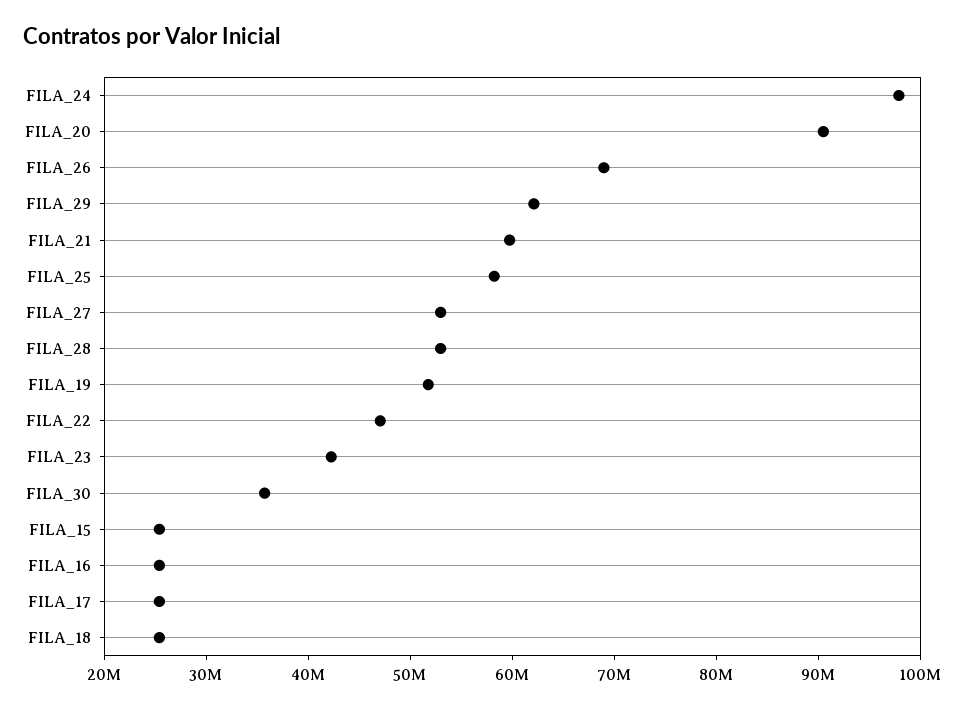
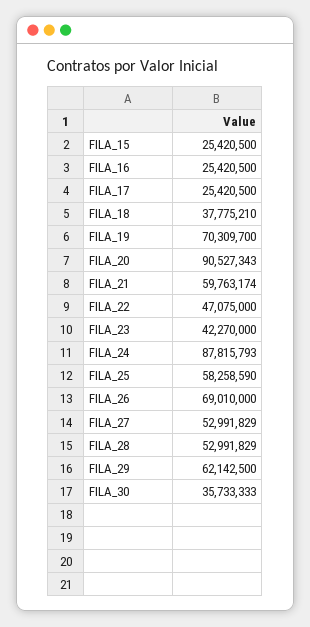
  {
-   "FILA_24": 98000000,
+   "FILA_24": 87815793,
    "FILA_20": 90527343,
    "FILA_26": 69010000,
    "FILA_29": 62142500,
    "FILA_21": 59763174,
    "FILA_25": 58258590,
    "FILA_27": 52991829,
    "FILA_28": 52991829,
-   "FILA_19": 52000000,
+   "FILA_19": 70309700,
    "FILA_22": 47075000,
    "FILA_23": 42270000,
    "FILA_30": 35733333,
    "FILA_15": 25420500,
    "FILA_16": 25420500,
    "FILA_17": 25420500,
-   "FILA_18": 26000000
+   "FILA_18": 37775210
  }

